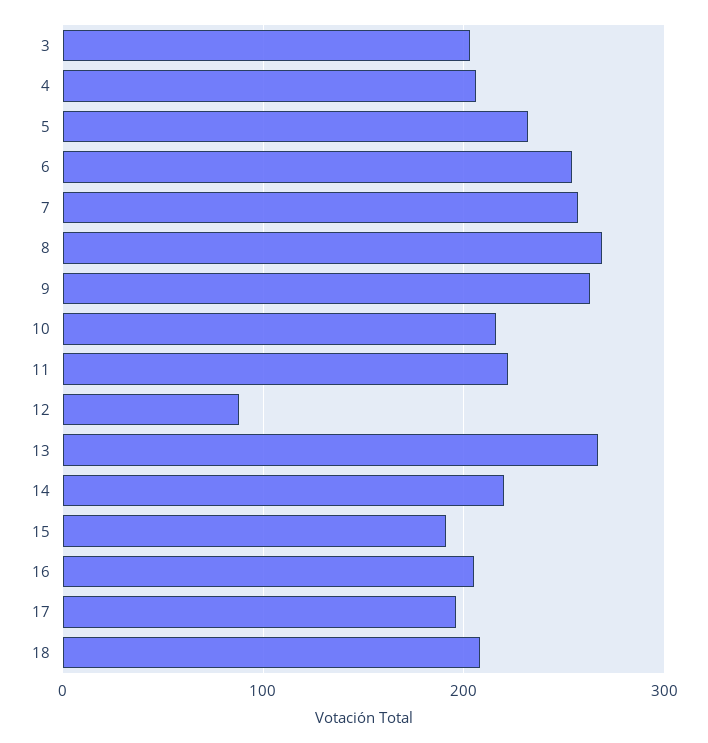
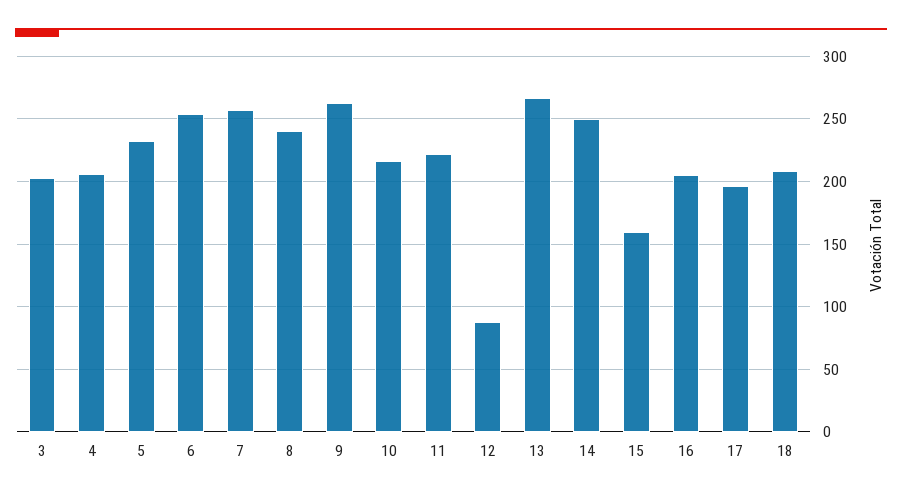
  {
    "3": 205,
    "4": 205,
    "5": 230,
    "6": 255,
    "7": 255,
-   "8": 270,
+   "8": 240,
    "9": 265,
    "10": 215,
    "11": 220,
    "12": 90,
    "13": 265,
-   "14": 220,
+   "14": 250,
-   "15": 190,
+   "15": 160,
    "16": 205,
    "17": 195,
    "18": 210
  }

